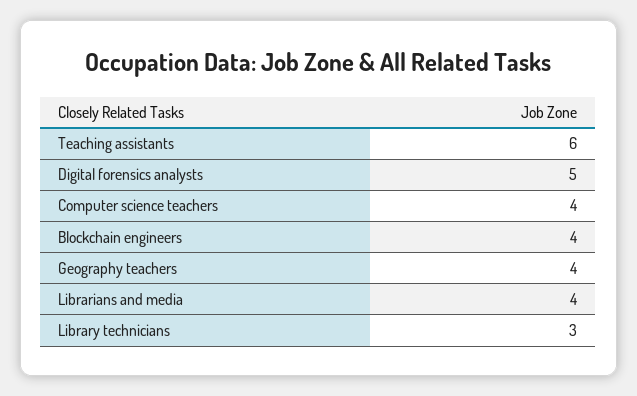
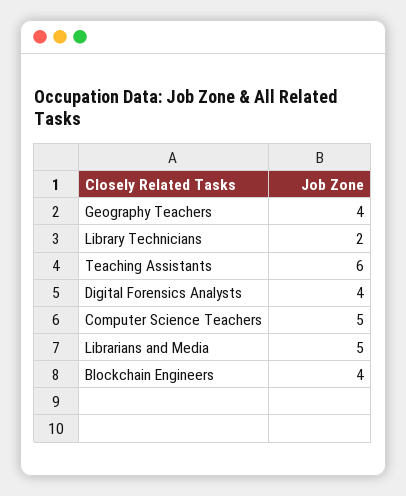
  {
    "Teaching assistants": 6,
-   "Digital forensics analysts": 5,
+   "Digital forensics analysts": 4,
-   "Computer science teachers": 4,
+   "Computer science teachers": 5,
    "Blockchain engineers": 4,
    "Geography teachers": 4,
-   "Librarians and media": 4,
+   "Librarians and media": 5,
-   "Library technicians": 3
+   "Library technicians": 2
  }

